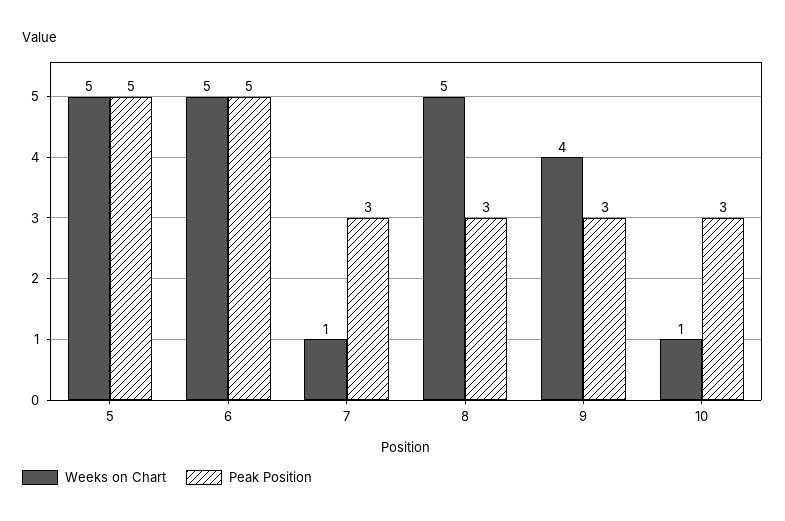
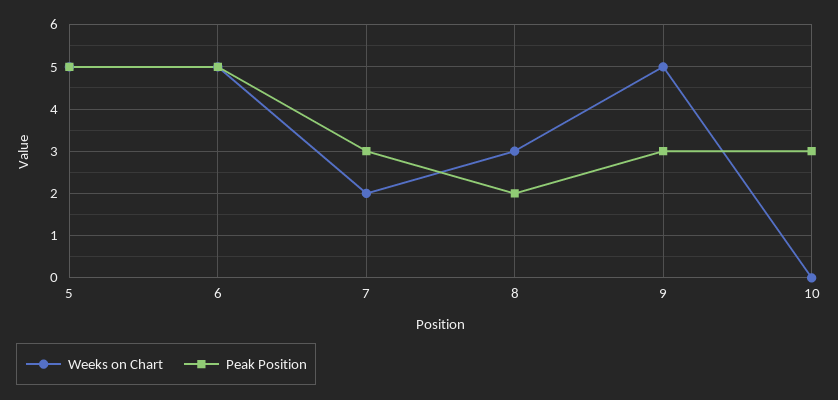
  {
    "Weeks on Chart": {
      "5": 5,
      "6": 5,
-     "7": 1,
+     "7": 2,
-     "8": 5,
+     "8": 3,
-     "9": 4,
+     "9": 5,
-     "10": 1
+     "10": 0
    },
    "Peak Position": {
      "5": 5,
      "6": 5,
      "7": 3,
-     "8": 3,
+     "8": 2,
      "9": 3,
      "10": 3
    }
  }

